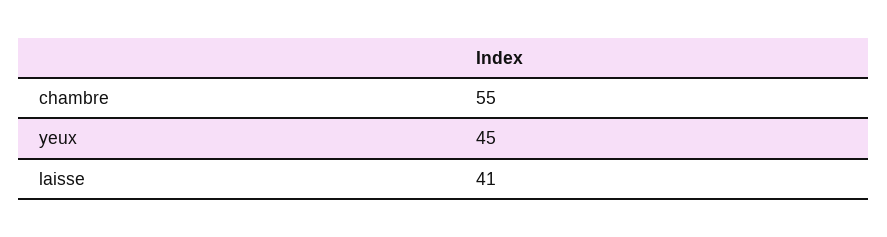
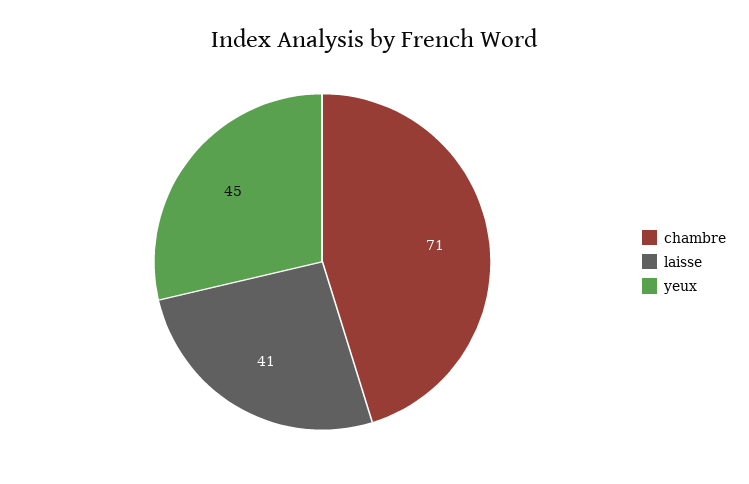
  {
-   "chambre": 55,
+   "chambre": 71,
    "yeux": 45,
    "laisse": 41
  }

